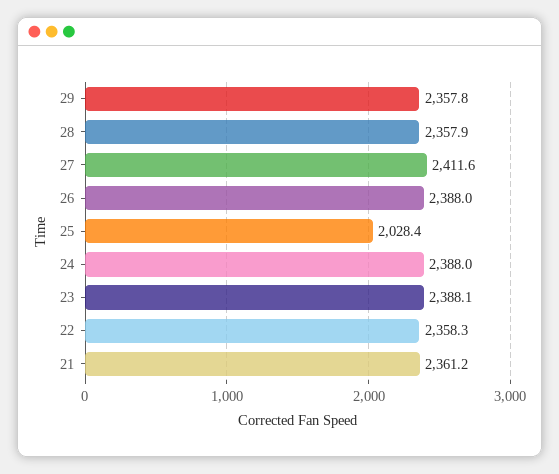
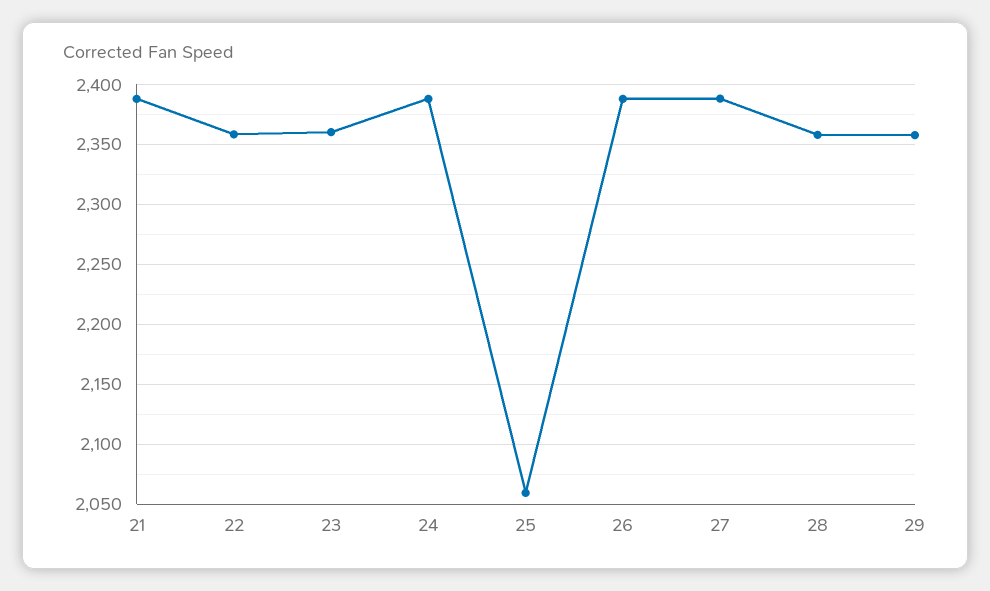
  {
    "29": 2357.8,
    "28": 2357.9,
-   "27": 2411.6,
+   "27": 2390,
    "26": 2388,
-   "25": 2028.4,
+   "25": 2060,
    "24": 2388,
-   "23": 2388.1,
+   "23": 2360,
    "22": 2358.3,
-   "21": 2361.2
+   "21": 2390
  }

